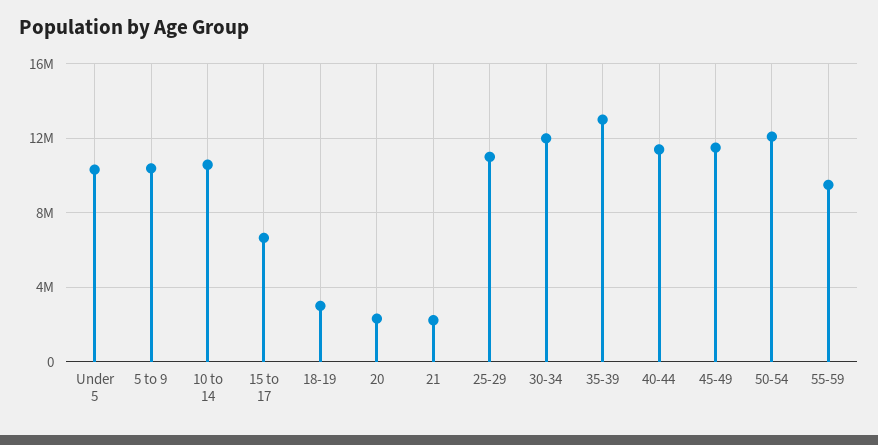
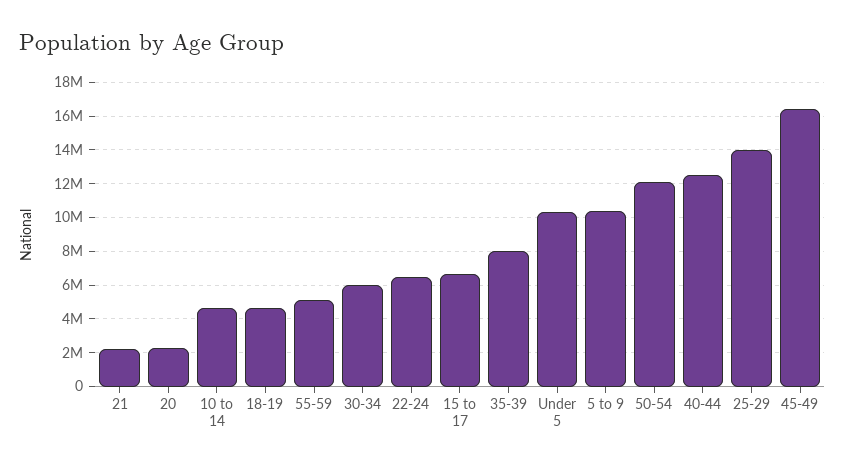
  {
    "Under 5": 10500000,
    "5 to 9": 10500000,
-   "10 to 14": 10500000,
+   "10 to 14": 4500000,
    "15 to 17": 6500000,
-   "18-19": 3000000,
+   "18-19": 4500000,
    "20": 2500000,
    "21": 2000000,
-   "25-29": 11000000,
+   "25-29": 14000000,
-   "30-34": 12000000,
+   "30-34": 6000000,
-   "35-39": 13000000,
+   "35-39": 8000000,
-   "40-44": 11500000,
+   "40-44": 12500000,
-   "45-49": 11500000,
+   "45-49": 16500000,
    "50-54": 12000000,
-   "55-59": 9500000
+   "55-59": 5000000,
+   "22-24": 6500000
  }

